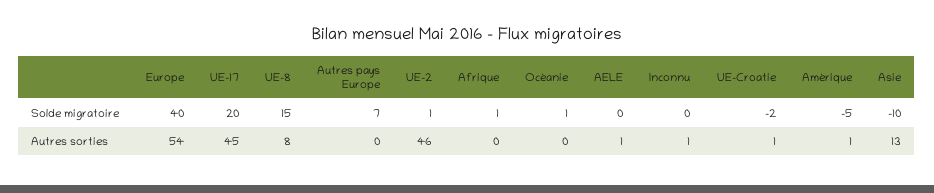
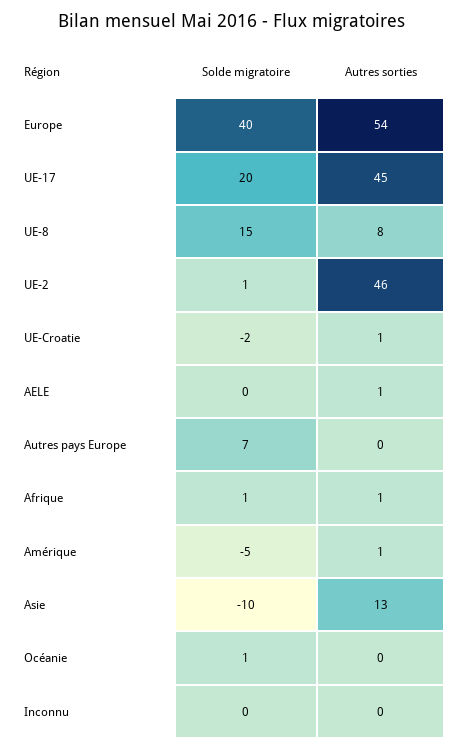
  {
    "Europe": {
      "Solde migratoire": 40,
      "Autres sorties": 54
    },
    "UE-17": {
      "Solde migratoire": 20,
      "Autres sorties": 45
    },
    "UE-8": {
      "Solde migratoire": 15,
      "Autres sorties": 8
    },
    "Autres pays Europe": {
      "Solde migratoire": 7,
      "Autres sorties": 0
    },
    "UE-2": {
      "Solde migratoire": 1,
      "Autres sorties": 46
    },
    "Afrique": {
      "Solde migratoire": 1,
-     "Autres sorties": 0
+     "Autres sorties": 1
    },
    "Océanie": {
      "Solde migratoire": 1,
      "Autres sorties": 0
    },
    "AELE": {
      "Solde migratoire": 0,
      "Autres sorties": 1
    },
    "Inconnu": {
      "Solde migratoire": 0,
-     "Autres sorties": 1
+     "Autres sorties": 0
    },
    "UE-Croatie": {
      "Solde migratoire": -2,
      "Autres sorties": 1
    },
    "Amérique": {
      "Solde migratoire": -5,
      "Autres sorties": 1
    },
    "Asie": {
      "Solde migratoire": -10,
      "Autres sorties": 13
    }
  }

